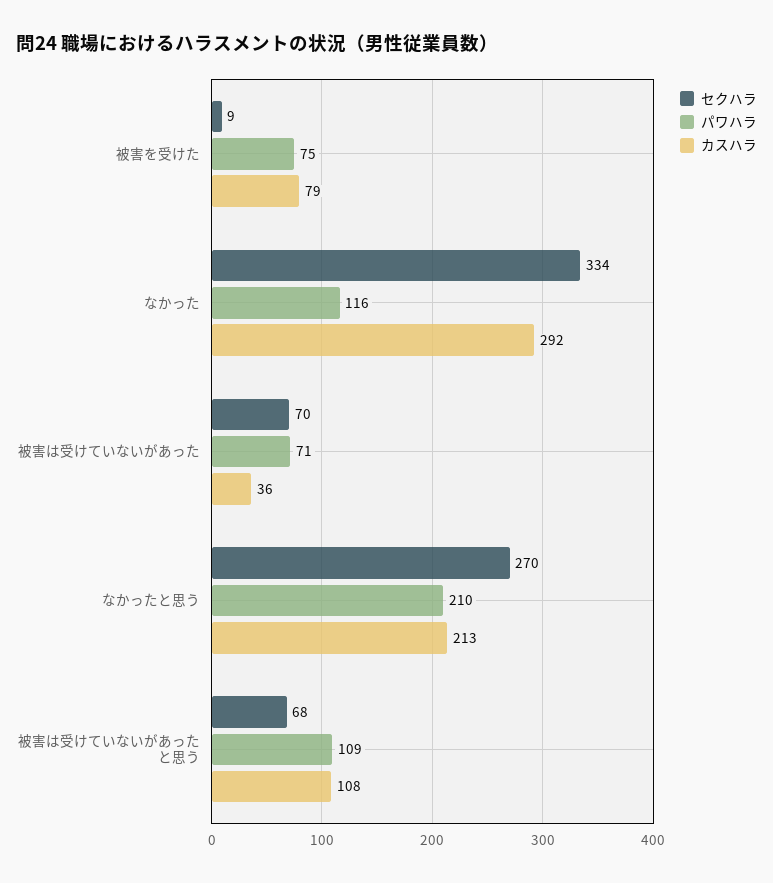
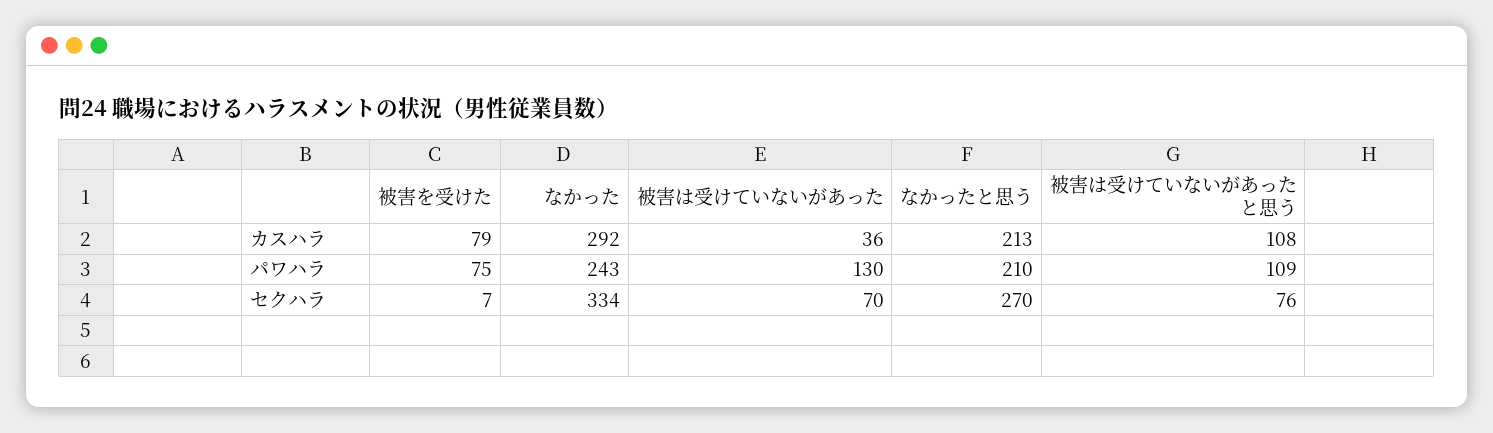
  {
    "セクハラ": {
-     "被害を受けた": 9,
+     "被害を受けた": 7,
      "なかった": 334,
      "被害は受けていないがあった": 70,
      "なかったと思う": 270,
-     "被害は受けていないがあったと思う": 68
+     "被害は受けていないがあったと思う": 76
    },
    "パワハラ": {
      "被害を受けた": 75,
-     "なかった": 116,
+     "なかった": 243,
-     "被害は受けていないがあった": 71,
+     "被害は受けていないがあった": 130,
      "なかったと思う": 210,
      "被害は受けていないがあったと思う": 109
    },
    "カスハラ": {
      "被害を受けた": 79,
      "なかった": 292,
      "被害は受けていないがあった": 36,
      "なかったと思う": 213,
      "被害は受けていないがあったと思う": 108
    }
  }

